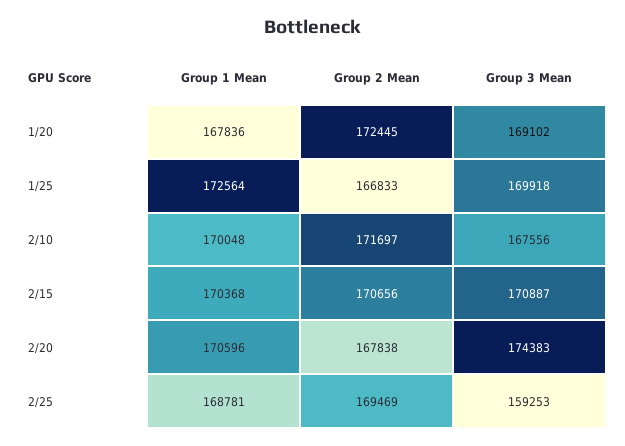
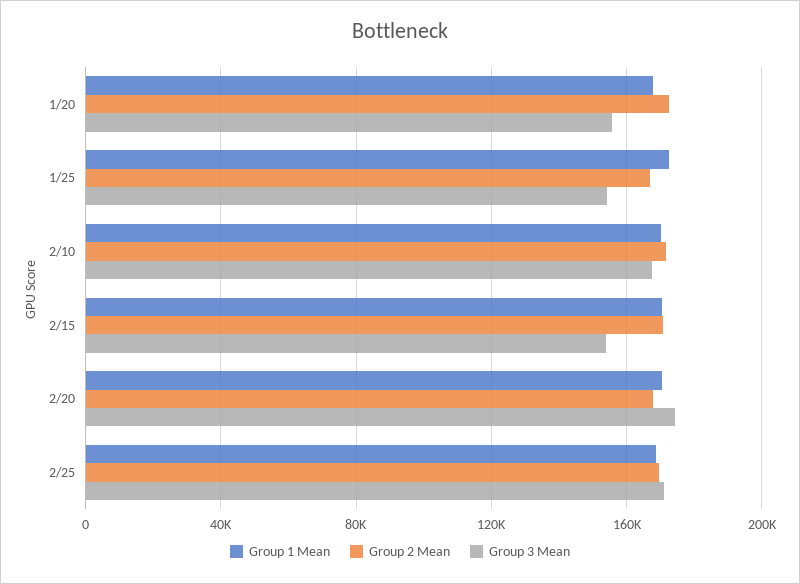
  {
    "Group 1 Mean": {
      "1/20": 167836,
      "1/25": 172564,
      "2/10": 170048,
      "2/15": 170368,
      "2/20": 170596,
      "2/25": 168781
    },
    "Group 2 Mean": {
      "1/20": 172445,
      "1/25": 166833,
      "2/10": 171697,
      "2/15": 170656,
      "2/20": 167838,
      "2/25": 169469
    },
    "Group 3 Mean": {
-     "1/20": 169102,
+     "1/20": 155000,
-     "1/25": 169918,
+     "1/25": 155000,
      "2/10": 167556,
-     "2/15": 170887,
+     "2/15": 155000,
      "2/20": 174383,
-     "2/25": 159253
+     "2/25": 170000
    }
  }

